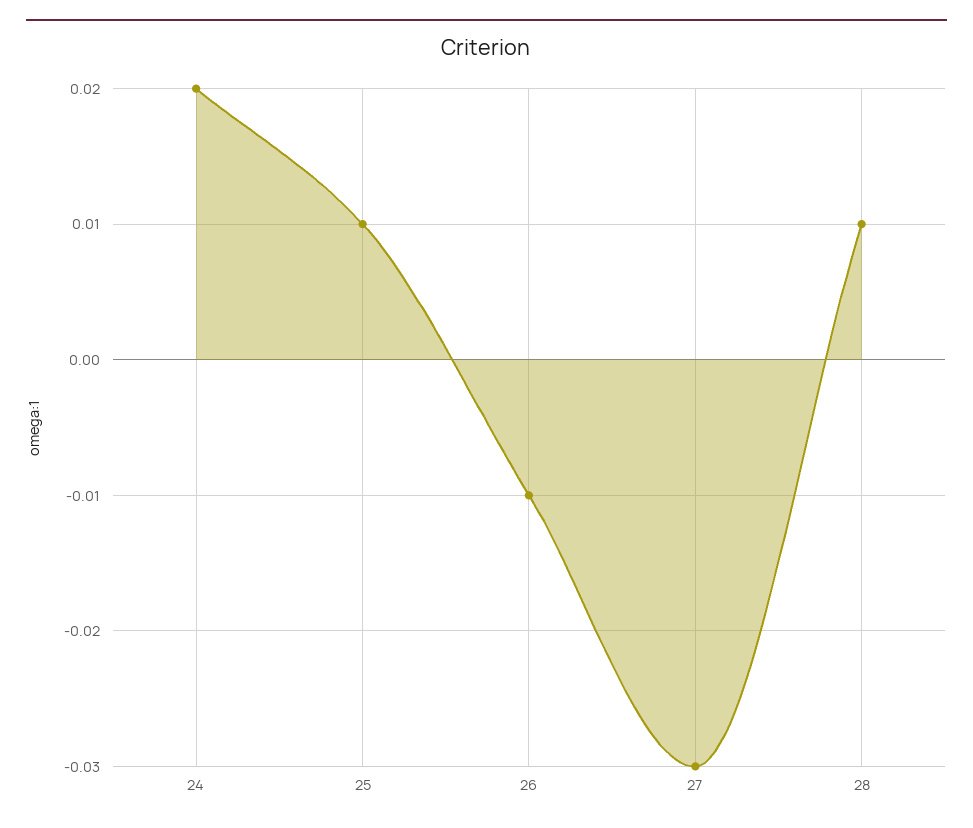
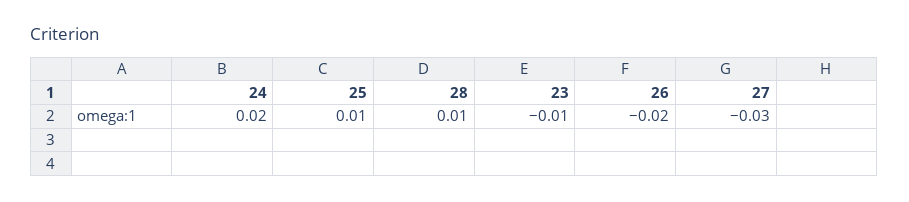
  {
    "24": 0.02,
    "25": 0.01,
-   "26": -0.01,
+   "26": -0.02,
    "27": -0.03,
-   "28": 0.01
+   "28": 0.01,
+   "23": -0.01
  }

